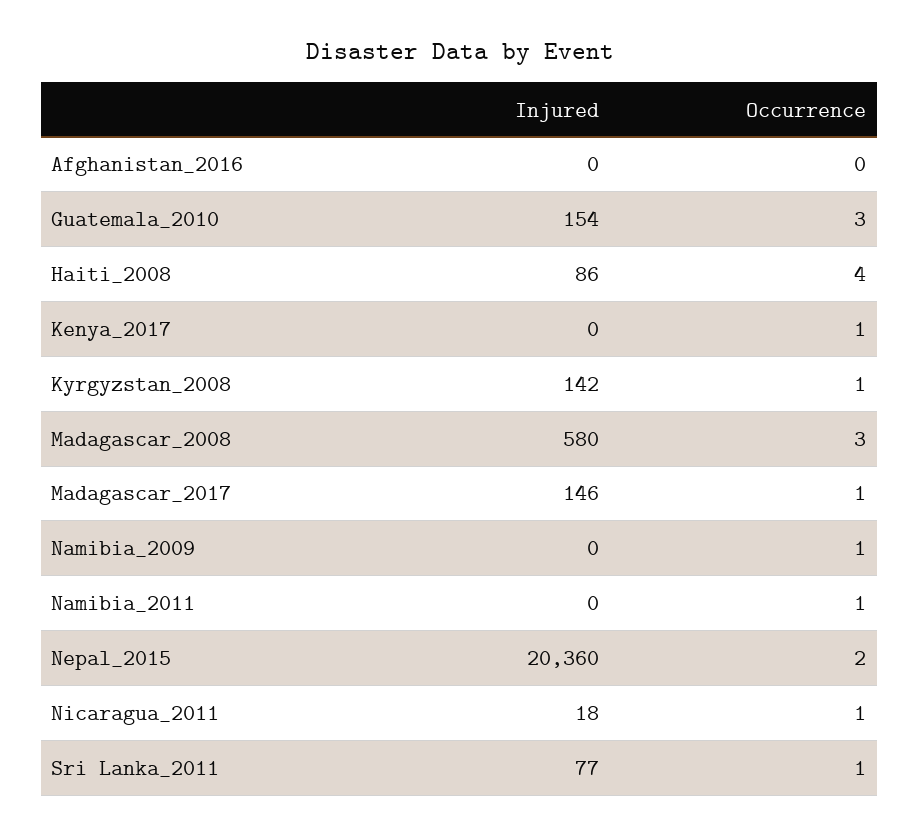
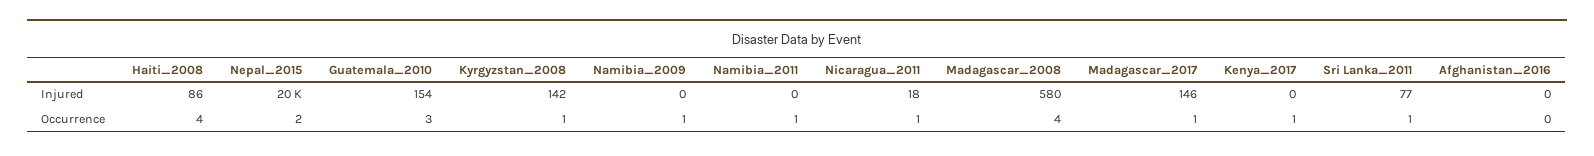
  {
    "Injured": {
      "Afghanistan_2016": 0,
      "Guatemala_2010": 154,
      "Haiti_2008": 86,
      "Kenya_2017": 0,
      "Kyrgyzstan_2008": 142,
      "Madagascar_2008": 580,
      "Madagascar_2017": 146,
      "Namibia_2009": 0,
      "Namibia_2011": 0,
      "Nepal_2015": 20360,
      "Nicaragua_2011": 18,
      "Sri Lanka_2011": 77
    },
    "Occurrence": {
      "Afghanistan_2016": 0,
      "Guatemala_2010": 3,
      "Haiti_2008": 4,
      "Kenya_2017": 1,
      "Kyrgyzstan_2008": 1,
-     "Madagascar_2008": 3,
+     "Madagascar_2008": 4,
      "Madagascar_2017": 1,
      "Namibia_2009": 1,
      "Namibia_2011": 1,
      "Nepal_2015": 2,
      "Nicaragua_2011": 1,
      "Sri Lanka_2011": 1
    }
  }

